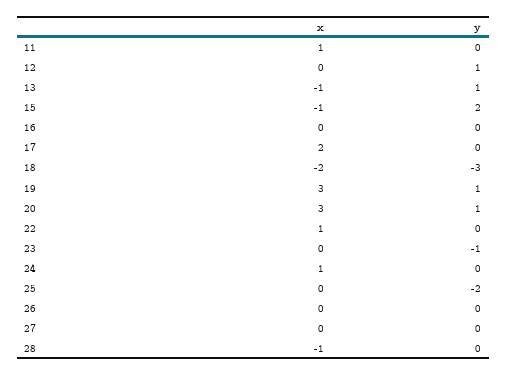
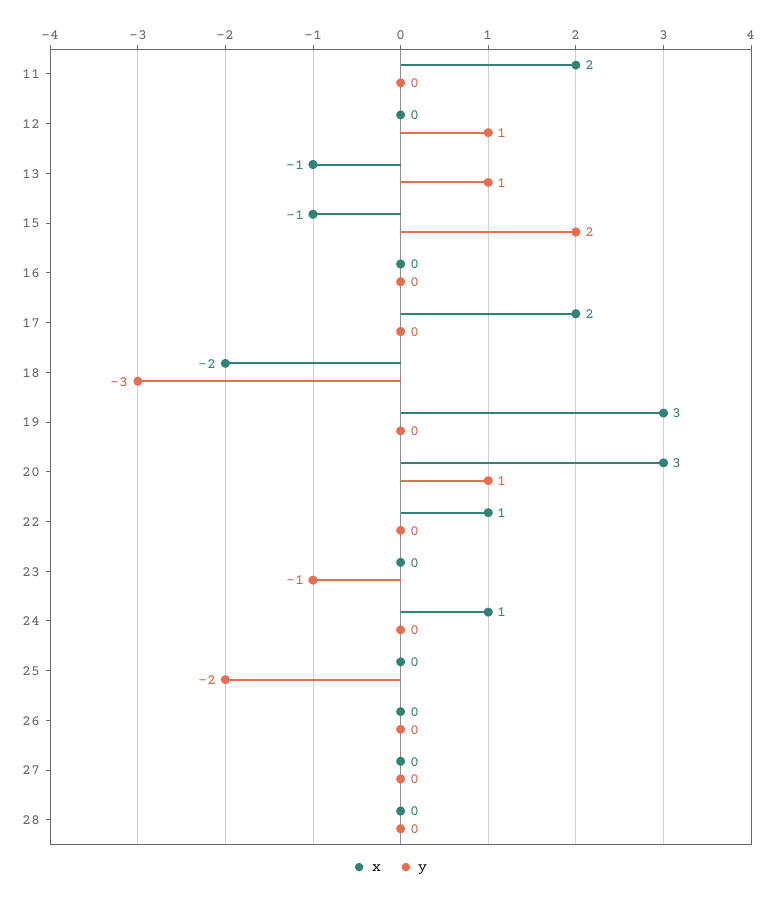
  {
    "x": {
-     "11": 1,
+     "11": 2,
      "12": 0,
      "13": -1,
      "15": -1,
      "16": 0,
      "17": 2,
      "18": -2,
      "19": 3,
      "20": 3,
      "22": 1,
      "23": 0,
      "24": 1,
      "25": 0,
      "26": 0,
      "27": 0,
-     "28": -1
+     "28": 0
    },
    "y": {
      "11": 0,
      "12": 1,
      "13": 1,
      "15": 2,
      "16": 0,
      "17": 0,
      "18": -3,
-     "19": 1,
+     "19": 0,
      "20": 1,
      "22": 0,
      "23": -1,
      "24": 0,
      "25": -2,
      "26": 0,
      "27": 0,
      "28": 0
    }
  }

